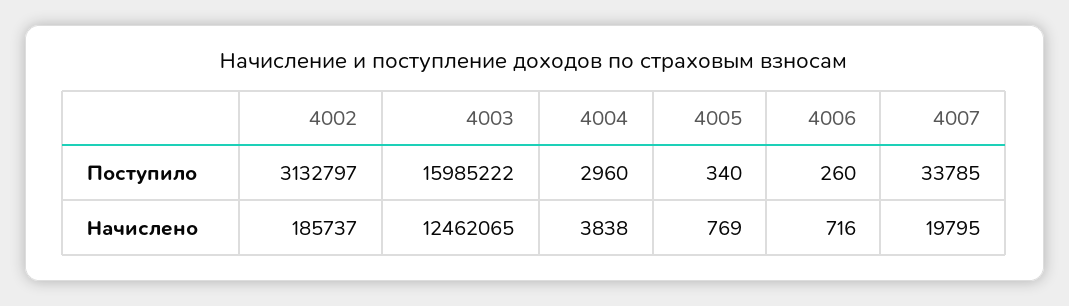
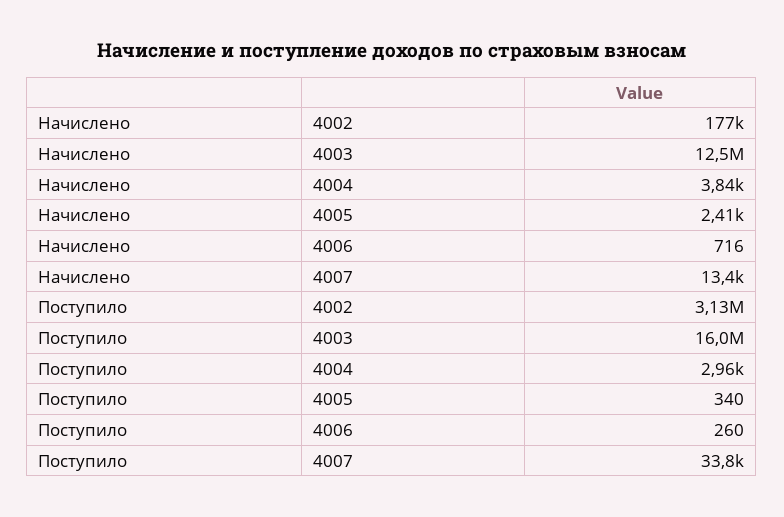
  {
    "4002": {
      "Поступило": 3132797,
-     "Начислено": 185737
+     "Начислено": 177000
    },
    "4003": {
      "Поступило": 15985222,
      "Начислено": 12462065
    },
    "4004": {
      "Поступило": 2960,
      "Начислено": 3838
    },
    "4005": {
      "Поступило": 340,
-     "Начислено": 769
+     "Начислено": 2410
    },
    "4006": {
      "Поступило": 260,
      "Начислено": 716
    },
    "4007": {
      "Поступило": 33785,
-     "Начислено": 19795
+     "Начислено": 13400
    }
  }

